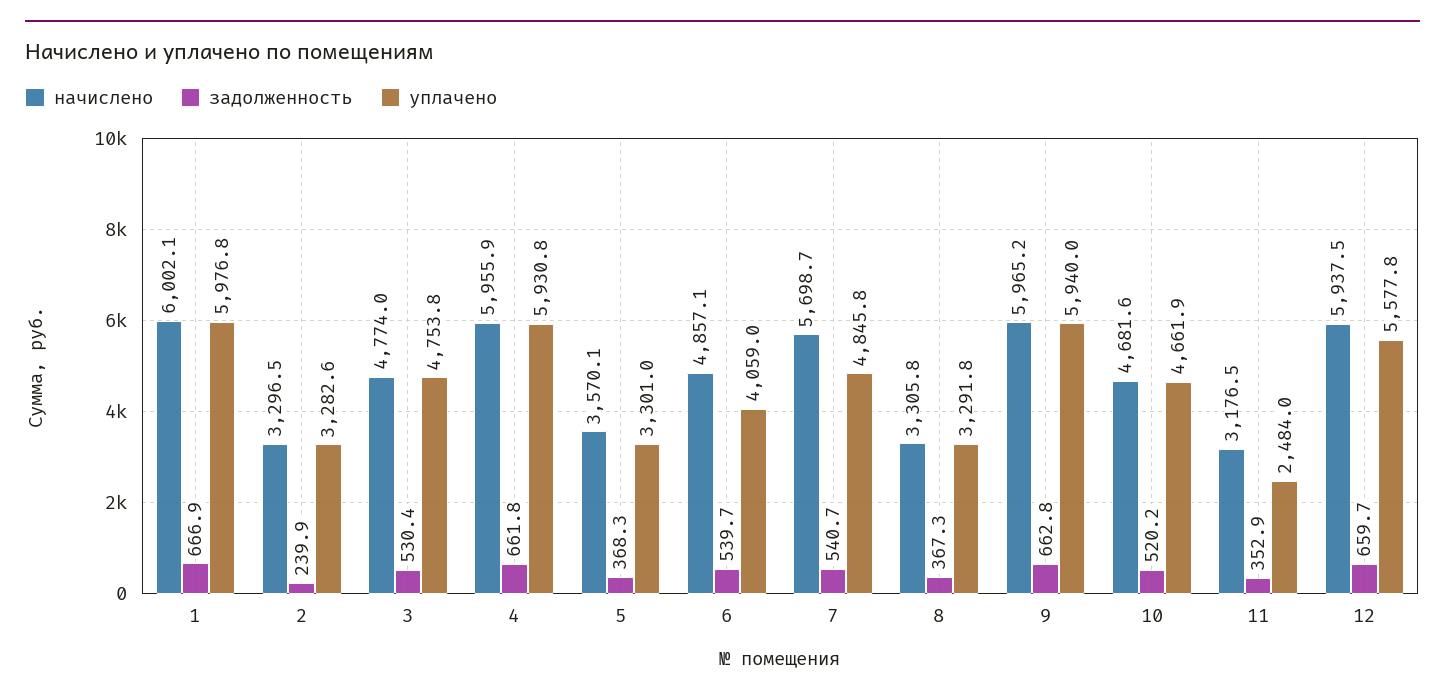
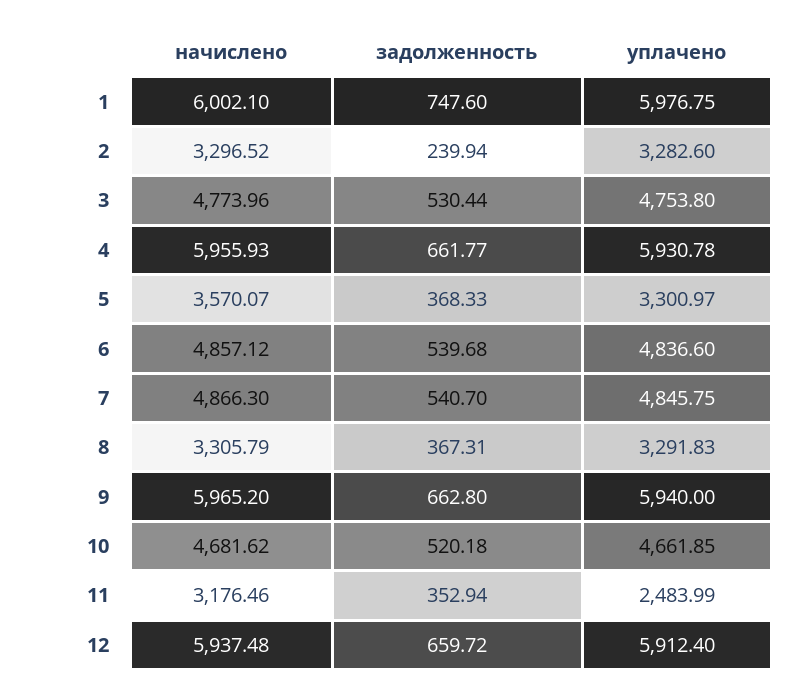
  {
    "начислено": {
      "1": 6002.1,
      "2": 3296.52,
      "3": 4773.96,
      "4": 5955.93,
      "5": 3570.07,
      "6": 4857.12,
-     "7": 5698.7,
+     "7": 4866.3,
      "8": 3305.79,
      "9": 5965.2,
      "10": 4681.62,
      "11": 3176.46,
      "12": 5937.48
    },
    "задолженность": {
-     "1": 666.9,
+     "1": 747.6,
      "2": 239.94,
      "3": 530.44,
      "4": 661.77,
      "5": 368.33,
      "6": 539.68,
      "7": 540.7,
      "8": 367.31,
      "9": 662.8,
      "10": 520.18,
      "11": 352.94,
      "12": 659.72
    },
    "уплачено": {
      "1": 5976.75,
      "2": 3282.6,
      "3": 4753.8,
      "4": 5930.78,
      "5": 3300.97,
-     "6": 4059,
+     "6": 4836.6,
      "7": 4845.75,
      "8": 3291.83,
      "9": 5940,
      "10": 4661.85,
      "11": 2483.99,
-     "12": 5577.8
+     "12": 5912.4
    }
  }

